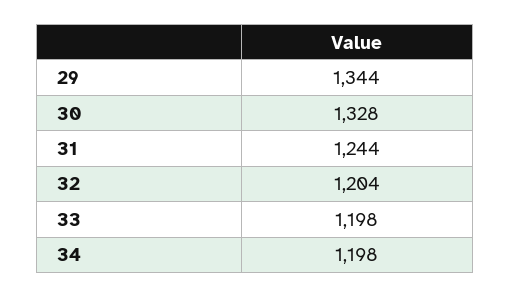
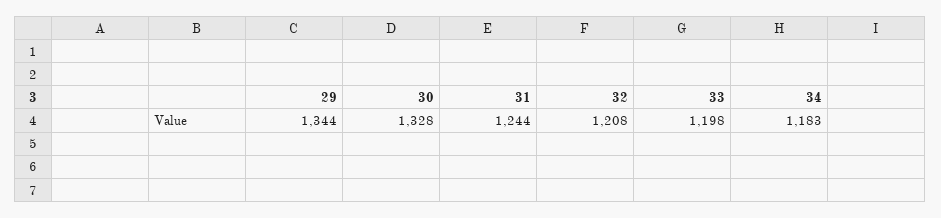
  {
    "29": 1344,
    "30": 1328,
    "31": 1244,
-   "32": 1204,
+   "32": 1208,
    "33": 1198,
-   "34": 1198
+   "34": 1183
  }

